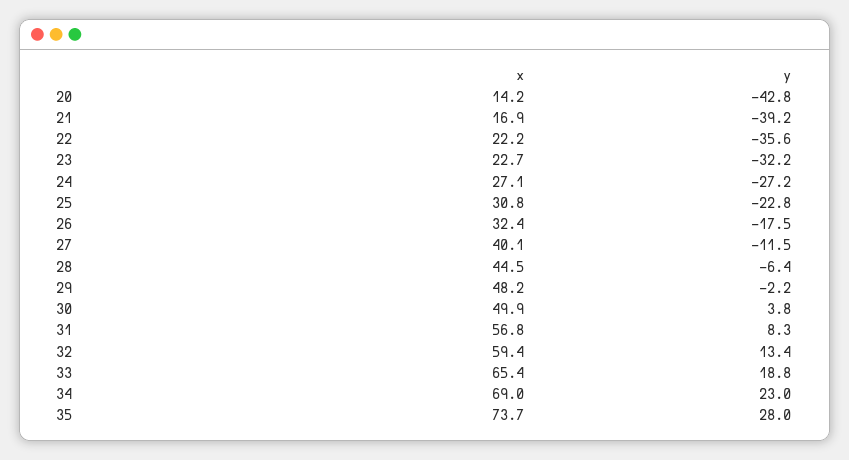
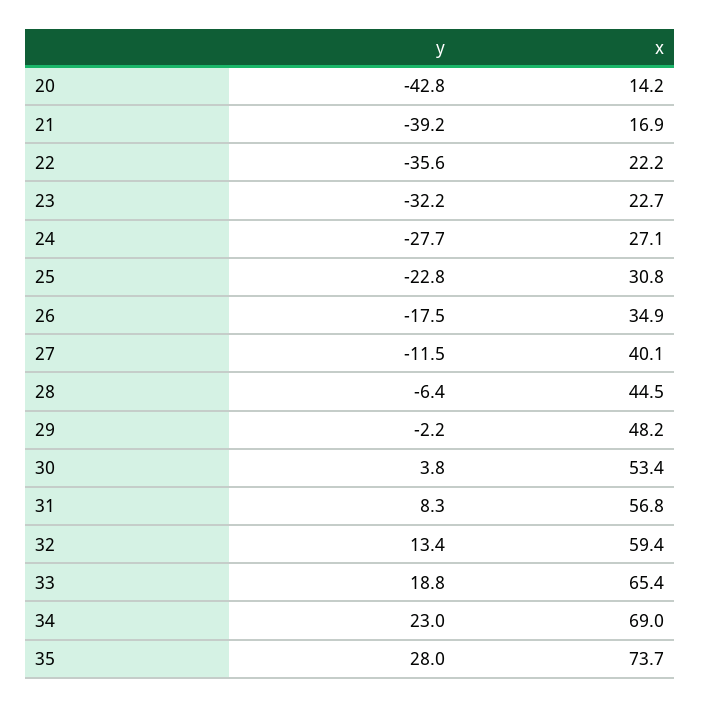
  {
    "x": {
      "20": 14.2,
      "21": 16.9,
      "22": 22.2,
      "23": 22.7,
      "24": 27.1,
      "25": 30.8,
-     "26": 32.4,
+     "26": 34.9,
      "27": 40.1,
      "28": 44.5,
      "29": 48.2,
-     "30": 49.9,
+     "30": 53.4,
      "31": 56.8,
      "32": 59.4,
      "33": 65.4,
      "34": 69,
      "35": 73.7
    },
    "y": {
      "20": -42.8,
      "21": -39.2,
      "22": -35.6,
      "23": -32.2,
-     "24": -27.2,
+     "24": -27.7,
      "25": -22.8,
      "26": -17.5,
      "27": -11.5,
      "28": -6.4,
      "29": -2.2,
      "30": 3.8,
      "31": 8.3,
      "32": 13.4,
      "33": 18.8,
      "34": 23,
      "35": 28
    }
  }

